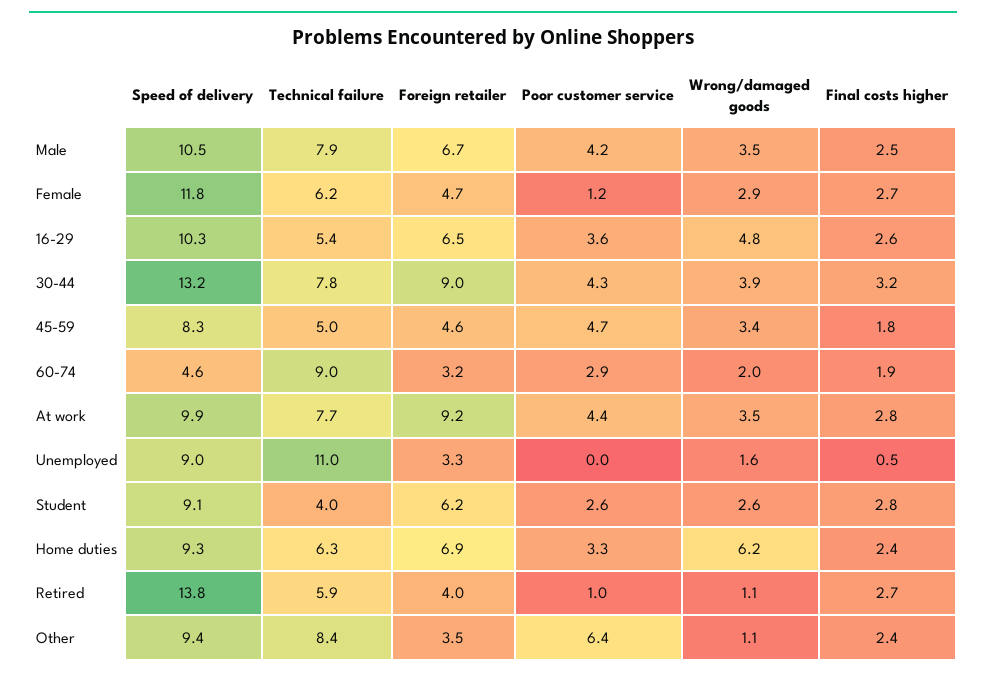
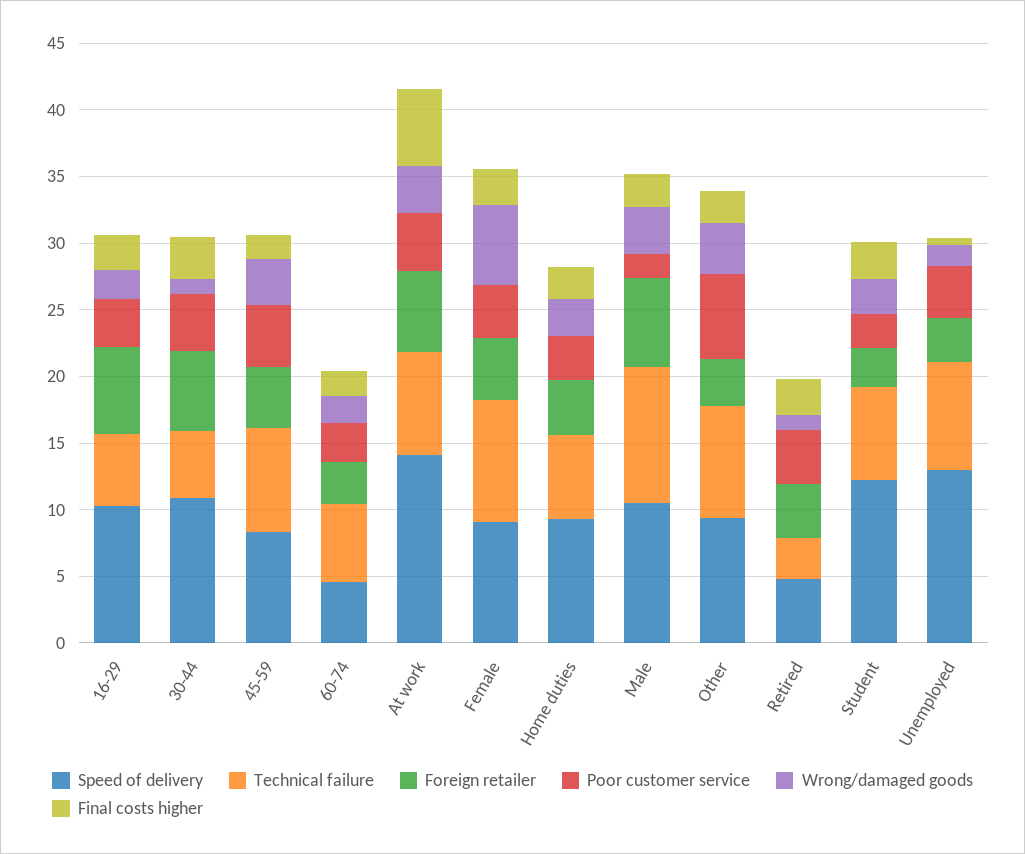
  {
    "Speed of delivery": {
      "Male": 10.5,
-     "Female": 11.8,
+     "Female": 9,
      "16-29": 10.3,
-     "30-44": 13.2,
+     "30-44": 11,
      "45-59": 8.3,
      "60-74": 4.6,
-     "At work": 9.9,
+     "At work": 14,
-     "Unemployed": 9,
+     "Unemployed": 13,
-     "Student": 9.1,
+     "Student": 12,
      "Home duties": 9.3,
-     "Retired": 13.8,
+     "Retired": 5,
      "Other": 9.4
    },
    "Technical failure": {
-     "Male": 7.9,
+     "Male": 10,
-     "Female": 6.2,
+     "Female": 9,
      "16-29": 5.4,
-     "30-44": 7.8,
+     "30-44": 5,
-     "45-59": 5,
+     "45-59": 8,
-     "60-74": 9,
+     "60-74": 6,
      "At work": 7.7,
-     "Unemployed": 11,
+     "Unemployed": 8,
-     "Student": 4,
+     "Student": 7,
      "Home duties": 6.3,
-     "Retired": 5.9,
+     "Retired": 3,
      "Other": 8.4
    },
    "Foreign retailer": {
      "Male": 6.7,
      "Female": 4.7,
      "16-29": 6.5,
-     "30-44": 9,
+     "30-44": 6,
      "45-59": 4.6,
      "60-74": 3.2,
-     "At work": 9.2,
+     "At work": 6,
      "Unemployed": 3.3,
-     "Student": 6.2,
+     "Student": 3,
-     "Home duties": 6.9,
+     "Home duties": 4,
      "Retired": 4,
      "Other": 3.5
    },
    "Poor customer service": {
-     "Male": 4.2,
+     "Male": 2,
-     "Female": 1.2,
+     "Female": 4,
      "16-29": 3.6,
      "30-44": 4.3,
      "45-59": 4.7,
      "60-74": 2.9,
      "At work": 4.4,
-     "Unemployed": 0,
+     "Unemployed": 4,
      "Student": 2.6,
      "Home duties": 3.3,
-     "Retired": 1,
+     "Retired": 4,
      "Other": 6.4
    },
    "Wrong/damaged goods": {
      "Male": 3.5,
-     "Female": 2.9,
+     "Female": 6,
-     "16-29": 4.8,
+     "16-29": 2,
-     "30-44": 3.9,
+     "30-44": 1,
      "45-59": 3.4,
      "60-74": 2,
      "At work": 3.5,
      "Unemployed": 1.6,
      "Student": 2.6,
-     "Home duties": 6.2,
+     "Home duties": 3,
      "Retired": 1.1,
-     "Other": 1.1
+     "Other": 4
    },
    "Final costs higher": {
      "Male": 2.5,
      "Female": 2.7,
      "16-29": 2.6,
      "30-44": 3.2,
      "45-59": 1.8,
      "60-74": 1.9,
-     "At work": 2.8,
+     "At work": 6,
      "Unemployed": 0.5,
      "Student": 2.8,
      "Home duties": 2.4,
      "Retired": 2.7,
      "Other": 2.4
    }
  }

